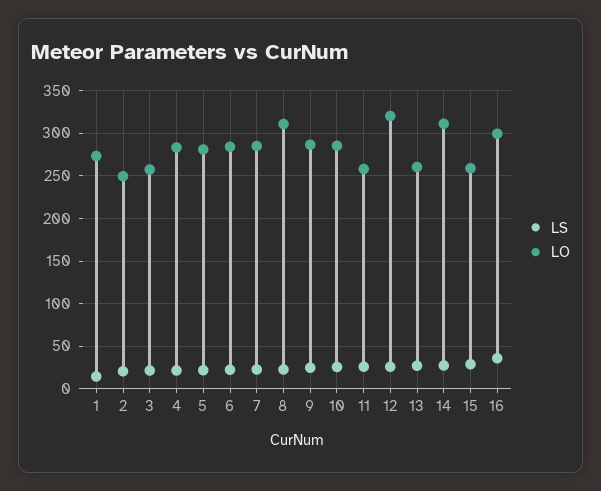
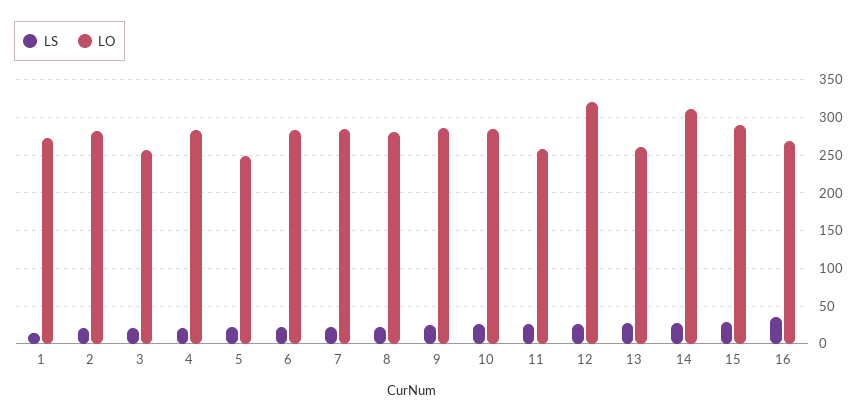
  {
    "LS": {
      "1": 10,
      "2": 20,
      "3": 20,
      "4": 20,
      "5": 20,
      "6": 20,
      "7": 20,
      "8": 20,
      "9": 20,
      "10": 30,
      "11": 30,
      "12": 30,
      "13": 30,
      "14": 30,
      "15": 30,
      "16": 40
    },
    "LO": {
      "1": 270,
-     "2": 250,
+     "2": 280,
      "3": 260,
      "4": 280,
-     "5": 280,
+     "5": 250,
      "6": 280,
      "7": 290,
-     "8": 310,
+     "8": 280,
      "9": 290,
      "10": 290,
      "11": 260,
      "12": 320,
      "13": 260,
      "14": 310,
-     "15": 260,
+     "15": 290,
-     "16": 300
+     "16": 270
    }
  }

